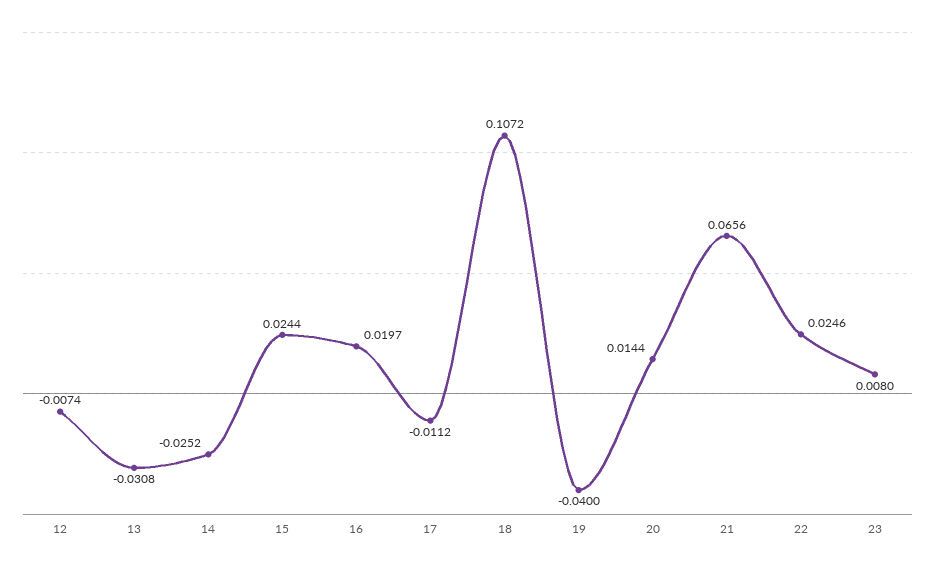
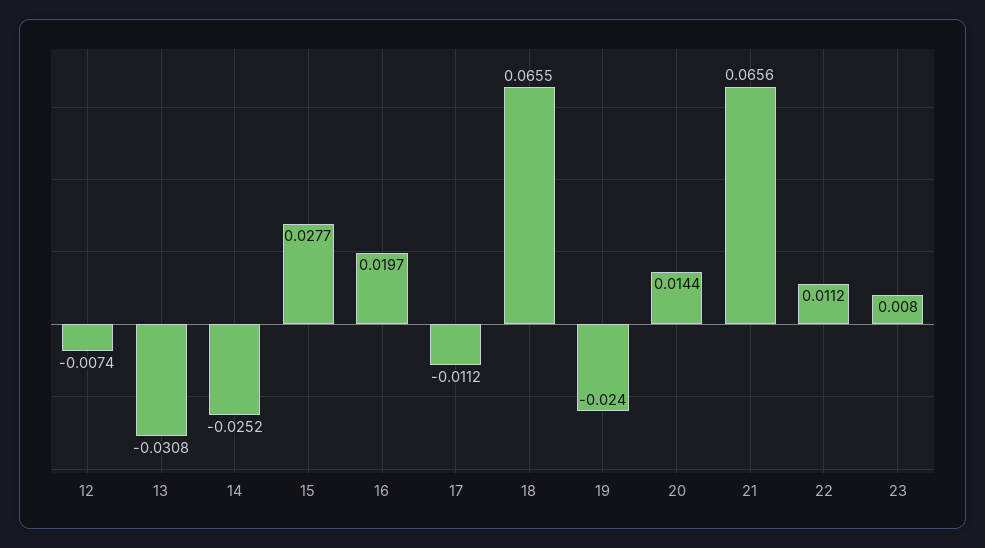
  {
    "12": -0.0074,
    "13": -0.0308,
    "14": -0.0252,
-   "15": 0.0244,
+   "15": 0.0277,
    "16": 0.0197,
    "17": -0.0112,
-   "18": 0.1072,
+   "18": 0.0655,
-   "19": -0.04,
+   "19": -0.024,
    "20": 0.0144,
    "21": 0.0656,
-   "22": 0.0246,
+   "22": 0.0112,
    "23": 0.008
  }

